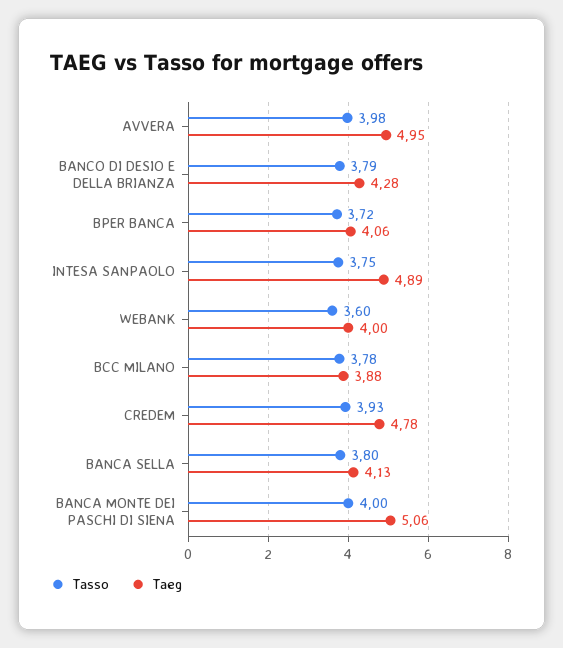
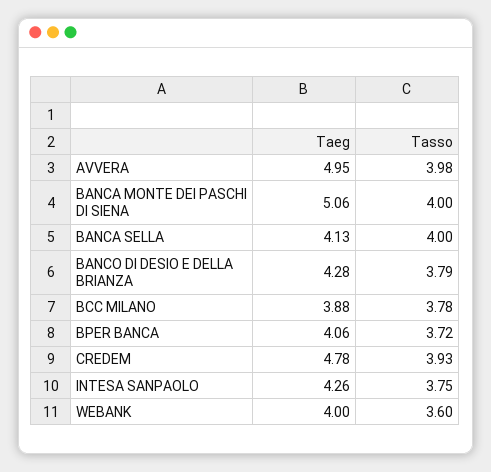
  {
    "Tasso": {
      "AVVERA": 3.98,
      "BANCO DI DESIO E DELLA BRIANZA": 3.79,
      "BPER BANCA": 3.72,
      "INTESA SANPAOLO": 3.75,
      "WEBANK": 3.6,
      "BCC MILANO": 3.78,
      "CREDEM": 3.93,
-     "BANCA SELLA": 3.8,
+     "BANCA SELLA": 4,
      "BANCA MONTE DEI PASCHI DI SIENA": 4
    },
    "Taeg": {
      "AVVERA": 4.95,
      "BANCO DI DESIO E DELLA BRIANZA": 4.28,
      "BPER BANCA": 4.06,
-     "INTESA SANPAOLO": 4.89,
+     "INTESA SANPAOLO": 4.26,
      "WEBANK": 4,
      "BCC MILANO": 3.88,
      "CREDEM": 4.78,
      "BANCA SELLA": 4.13,
      "BANCA MONTE DEI PASCHI DI SIENA": 5.06
    }
  }

